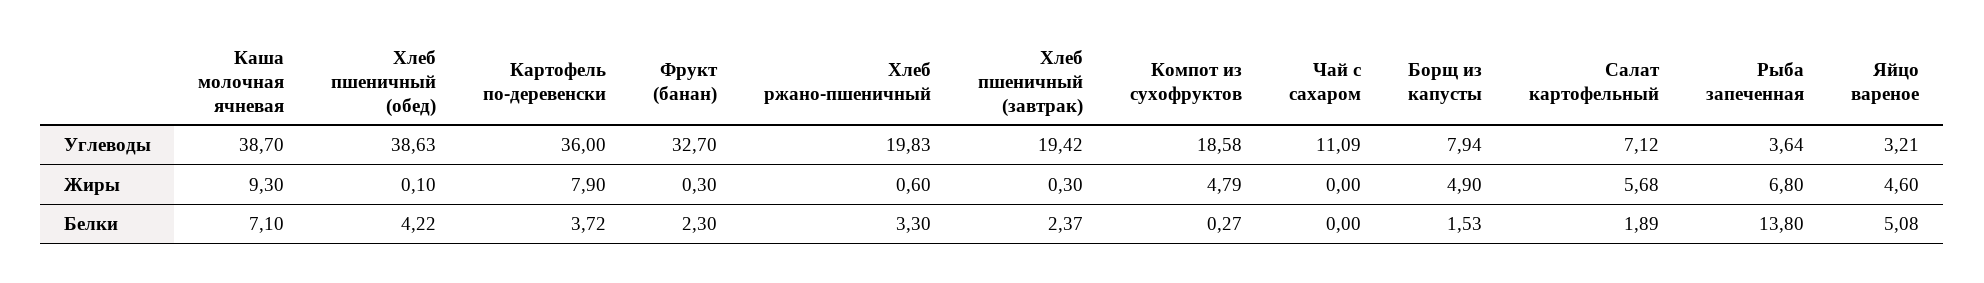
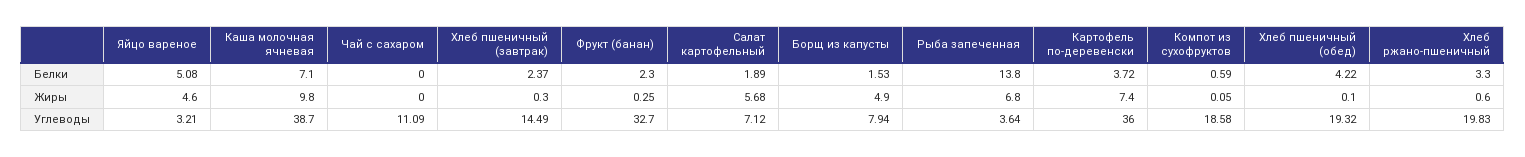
  {
    "Каша молочная ячневая": {
      "Углеводы": 38.7,
-     "Жиры": 9.3,
+     "Жиры": 9.8,
      "Белки": 7.1
    },
    "Хлеб пшеничный (обед)": {
-     "Углеводы": 38.63,
+     "Углеводы": 19.32,
      "Жиры": 0.1,
      "Белки": 4.22
    },
    "Картофель по-деревенски": {
      "Углеводы": 36,
-     "Жиры": 7.9,
+     "Жиры": 7.4,
      "Белки": 3.72
    },
    "Фрукт (банан)": {
      "Углеводы": 32.7,
-     "Жиры": 0.3,
+     "Жиры": 0.25,
      "Белки": 2.3
    },
    "Хлеб ржано-пшеничный": {
      "Углеводы": 19.83,
      "Жиры": 0.6,
      "Белки": 3.3
    },
    "Хлеб пшеничный (завтрак)": {
-     "Углеводы": 19.42,
+     "Углеводы": 14.49,
      "Жиры": 0.3,
      "Белки": 2.37
    },
    "Компот из сухофруктов": {
      "Углеводы": 18.58,
-     "Жиры": 4.79,
+     "Жиры": 0.05,
-     "Белки": 0.27
+     "Белки": 0.59
    },
    "Чай с сахаром": {
      "Углеводы": 11.09,
      "Жиры": 0,
      "Белки": 0
    },
    "Борщ из капусты": {
      "Углеводы": 7.94,
      "Жиры": 4.9,
      "Белки": 1.53
    },
    "Салат картофельный": {
      "Углеводы": 7.12,
      "Жиры": 5.68,
      "Белки": 1.89
    },
    "Рыба запеченная": {
      "Углеводы": 3.64,
      "Жиры": 6.8,
      "Белки": 13.8
    },
    "Яйцо вареное": {
      "Углеводы": 3.21,
      "Жиры": 4.6,
      "Белки": 5.08
    }
  }

